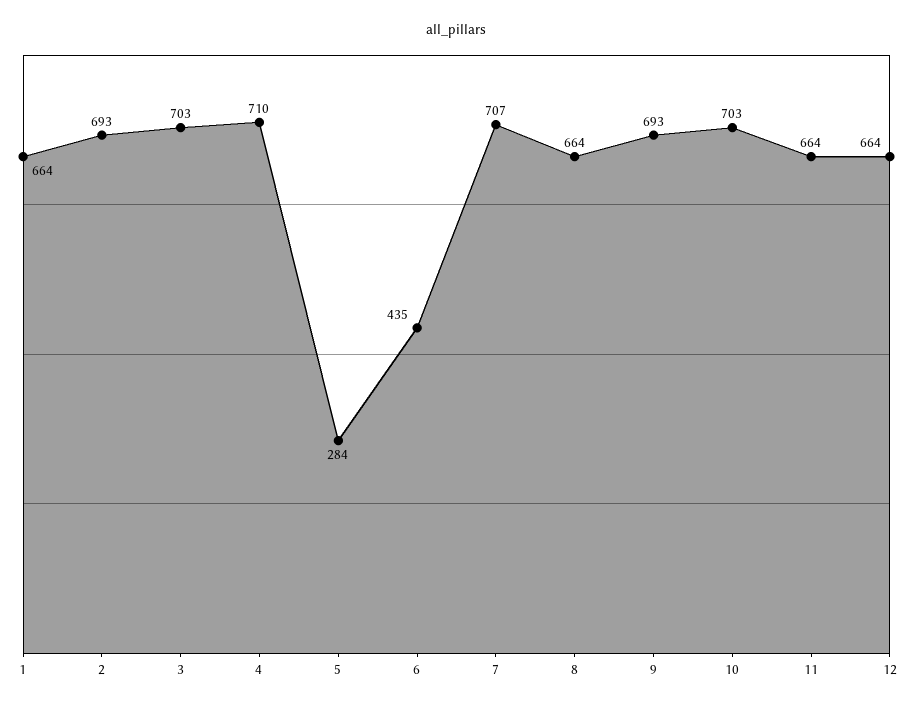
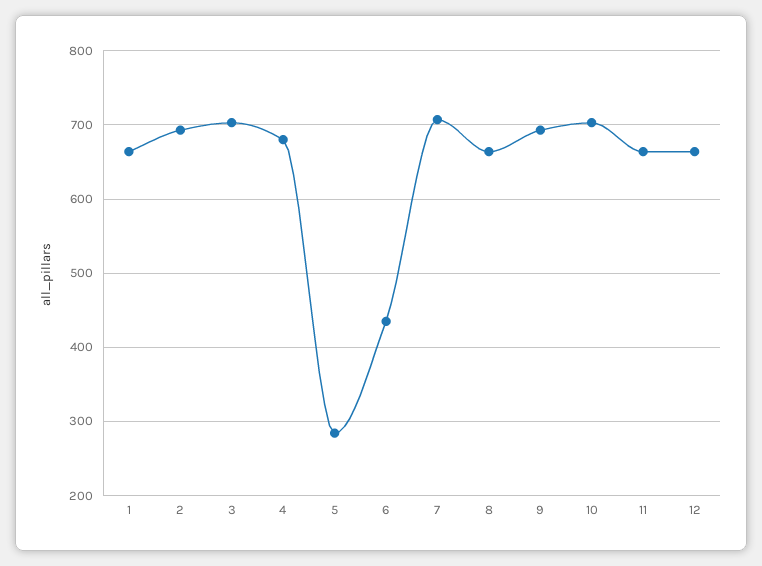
  {
    "1": 664,
    "2": 693,
    "3": 703,
-   "4": 710,
+   "4": 680,
    "5": 284,
    "6": 435,
    "7": 707,
    "8": 664,
    "9": 693,
    "10": 703,
    "11": 664,
    "12": 664
  }

